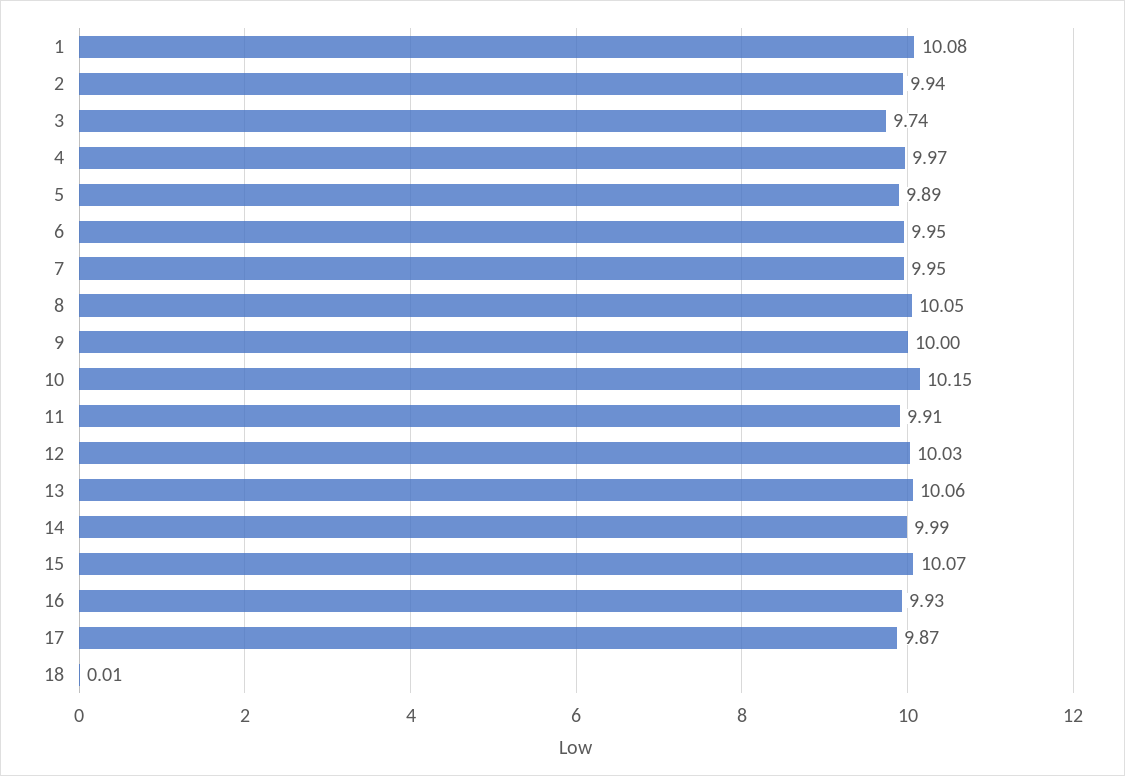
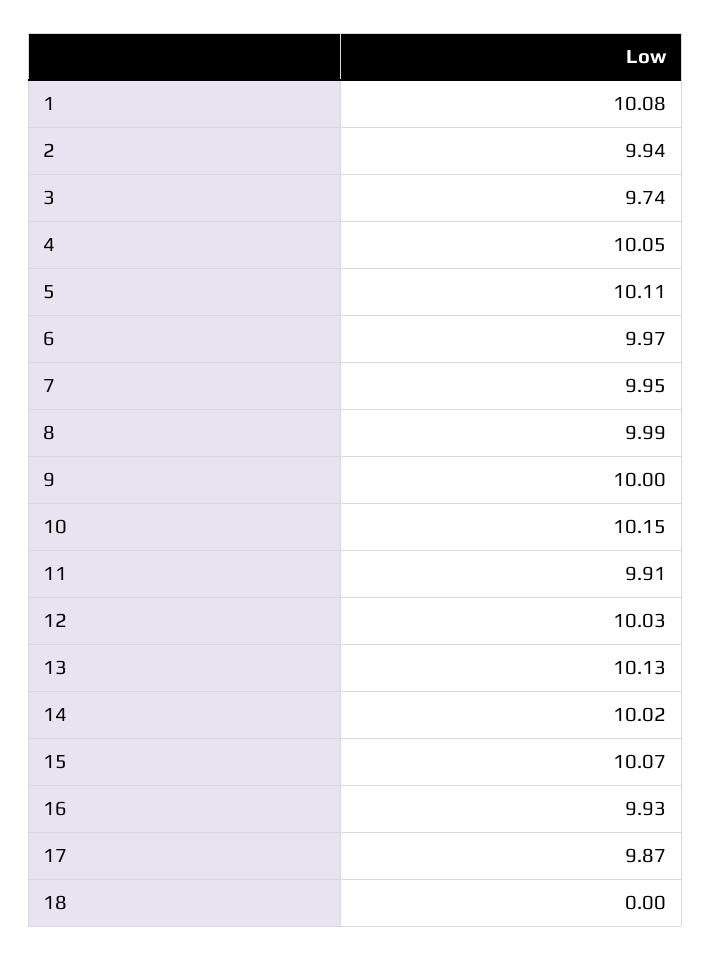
  {
    "1": 10.08,
    "2": 9.94,
    "3": 9.74,
-   "4": 9.97,
+   "4": 10.05,
-   "5": 9.89,
+   "5": 10.11,
-   "6": 9.95,
+   "6": 9.97,
    "7": 9.95,
-   "8": 10.05,
+   "8": 9.99,
    "9": 10,
    "10": 10.15,
    "11": 9.91,
    "12": 10.03,
-   "13": 10.06,
+   "13": 10.13,
-   "14": 9.99,
+   "14": 10.02,
    "15": 10.07,
    "16": 9.93,
    "17": 9.87,
-   "18": 0.01
+   "18": 0
  }

